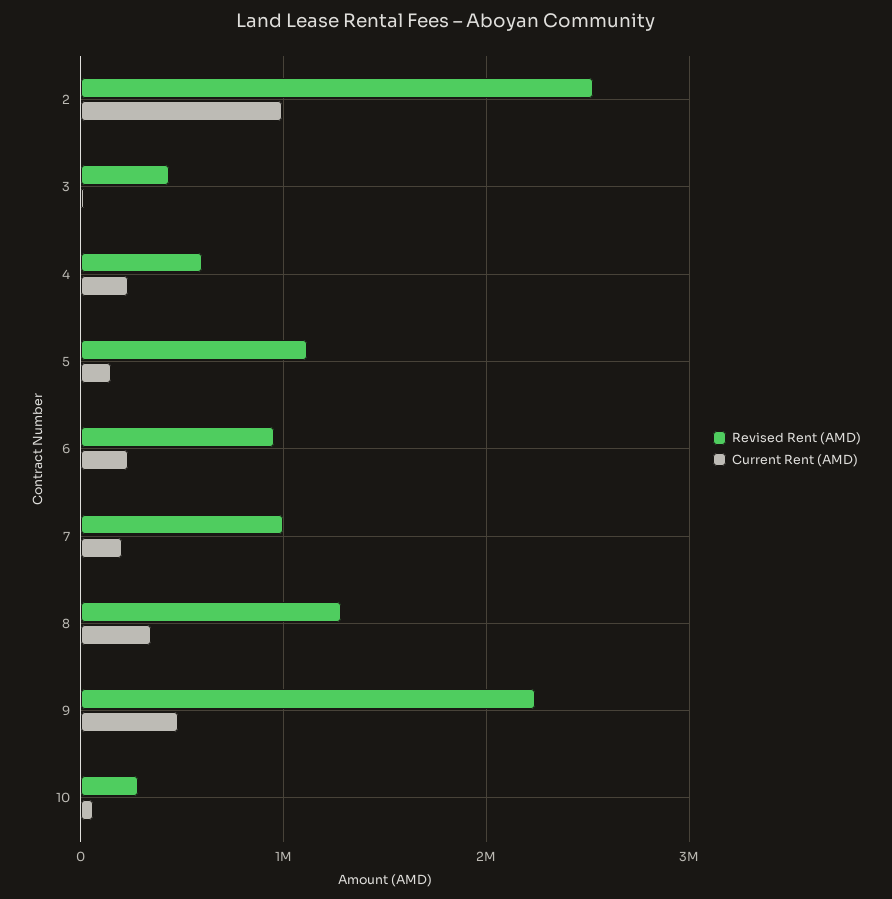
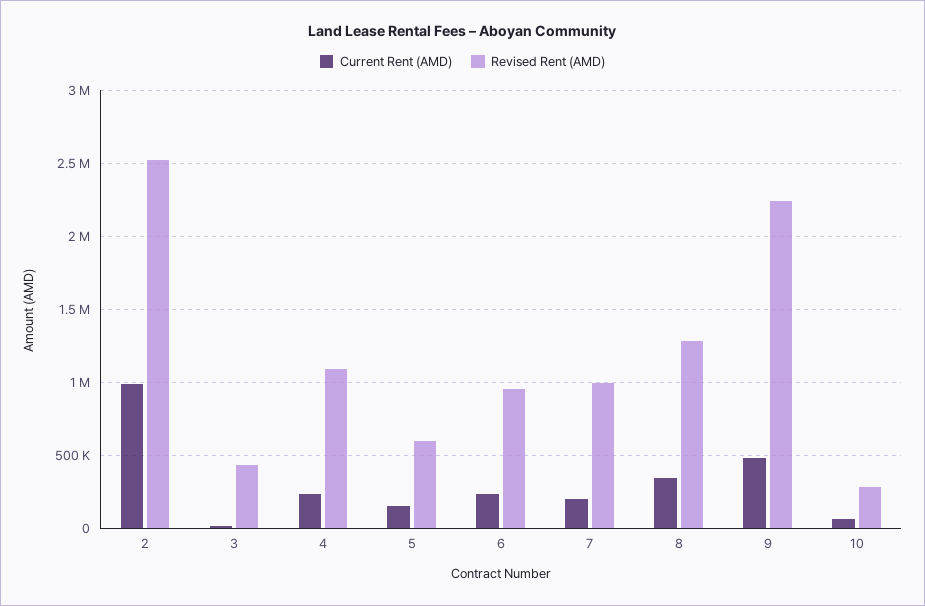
  {
    "Revised Rent (AMD)": {
      "2": 2550000,
      "3": 450000,
-     "4": 600000,
+     "4": 1100000,
-     "5": 1100000,
+     "5": 600000,
      "6": 950000,
      "7": 1000000,
      "8": 1300000,
      "9": 2250000,
      "10": 300000
    },
    "Current Rent (AMD)": {
      "2": 1000000,
      "3": 0,
      "4": 250000,
      "5": 150000,
      "6": 250000,
      "7": 200000,
      "8": 350000,
      "9": 500000,
      "10": 50000
    }
  }

